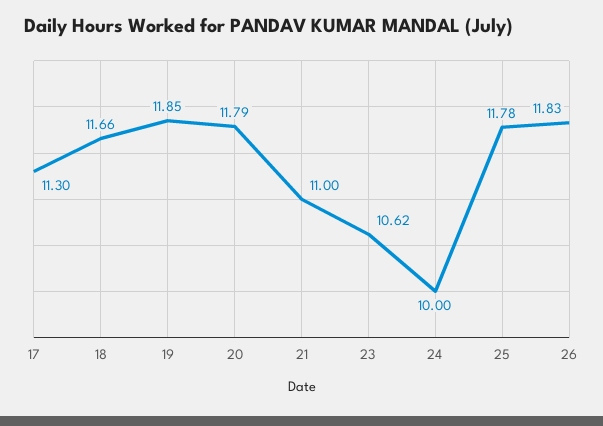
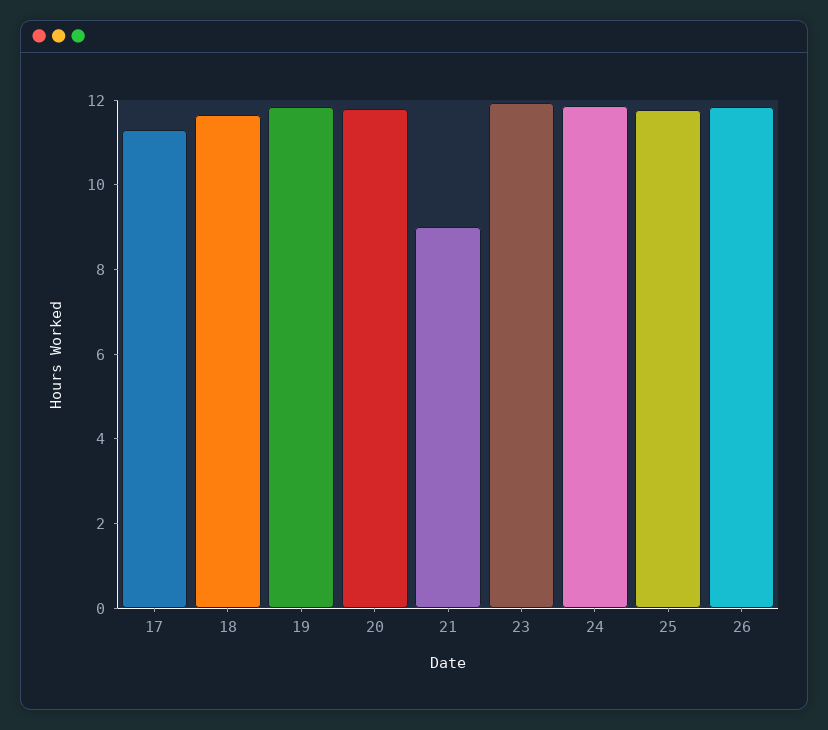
  {
    "17": 11.3,
    "18": 11.66,
    "19": 11.85,
    "20": 11.79,
-   "21": 11,
+   "21": 9,
-   "23": 10.62,
+   "23": 12,
-   "24": 10,
+   "24": 12,
    "25": 11.78,
    "26": 11.83
  }

